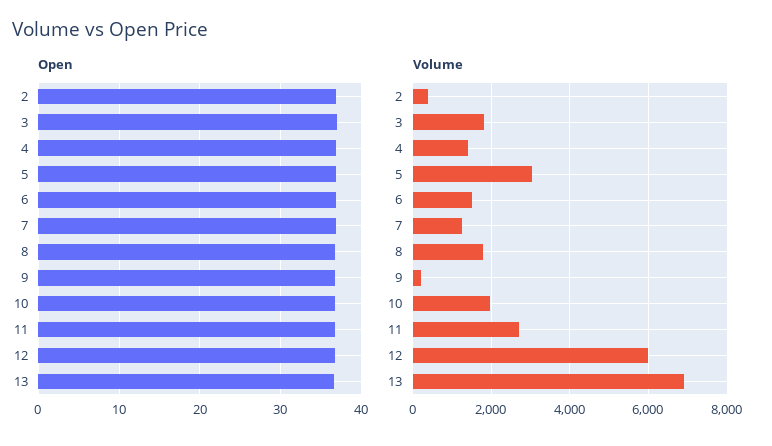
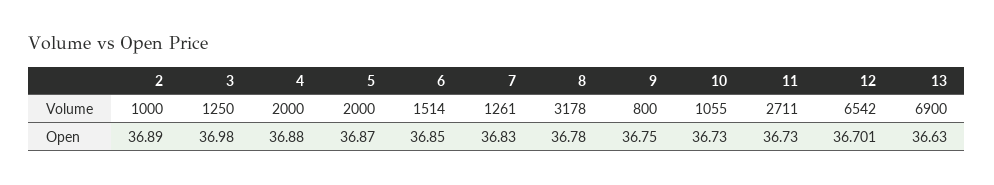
  {
    "Open": {
      "2": 36.89,
      "3": 36.98,
      "4": 36.88,
      "5": 36.87,
      "6": 36.85,
      "7": 36.83,
      "8": 36.78,
      "9": 36.75,
      "10": 36.73,
      "11": 36.73,
      "12": 36.701,
      "13": 36.63
    },
    "Volume": {
-     "2": 400,
+     "2": 1000,
-     "3": 1800,
+     "3": 1250,
-     "4": 1400,
+     "4": 2000,
-     "5": 3000,
+     "5": 2000,
      "6": 1514,
      "7": 1261,
-     "8": 1800,
+     "8": 3178,
-     "9": 200,
+     "9": 800,
-     "10": 2000,
+     "10": 1055,
      "11": 2711,
-     "12": 6000,
+     "12": 6542,
      "13": 6900
    }
  }

